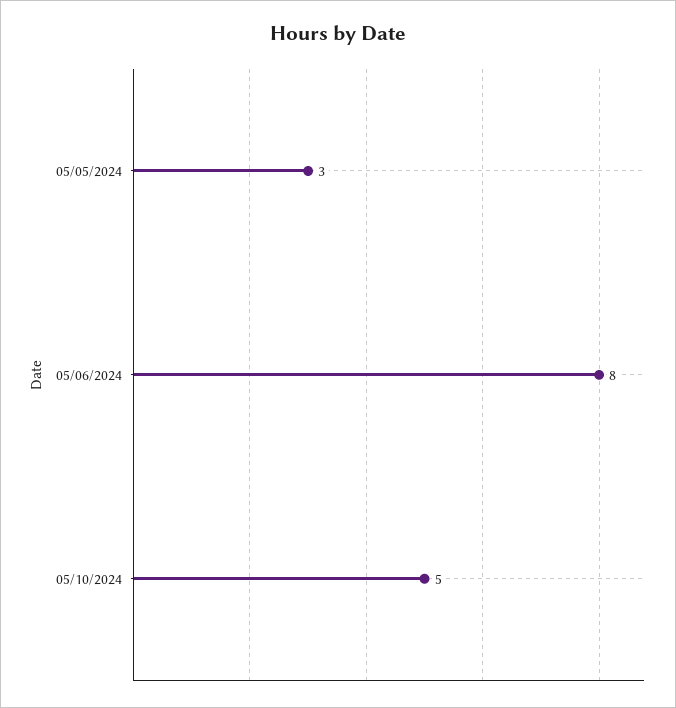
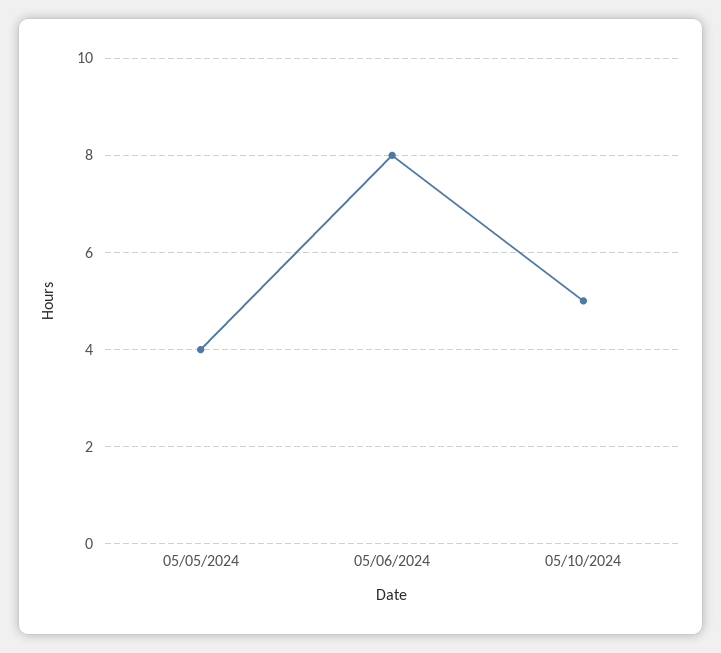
  {
-   "05/05/2024": 3,
+   "05/05/2024": 4,
    "05/06/2024": 8,
    "05/10/2024": 5
  }

